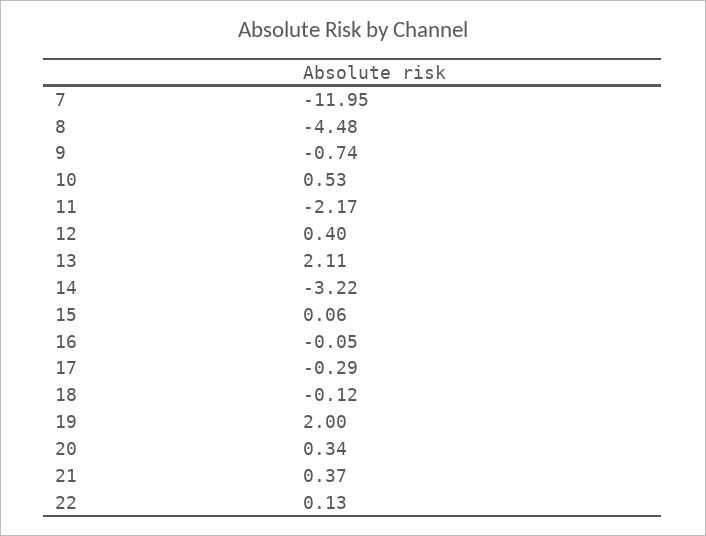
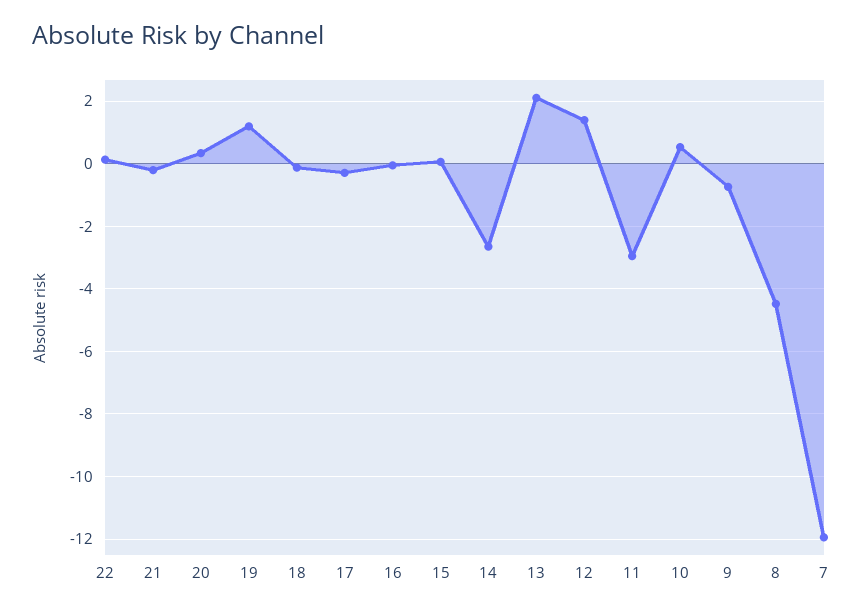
  {
    "7": -11.95,
    "8": -4.48,
    "9": -0.74,
    "10": 0.53,
-   "11": -2.17,
+   "11": -3,
-   "12": 0.4,
+   "12": 1.4,
    "13": 2.11,
-   "14": -3.22,
+   "14": -2.6,
    "15": 0.06,
    "16": -0.05,
    "17": -0.29,
    "18": -0.12,
-   "19": 2,
+   "19": 1.2,
    "20": 0.34,
-   "21": 0.37,
+   "21": -0.2,
    "22": 0.13
  }

